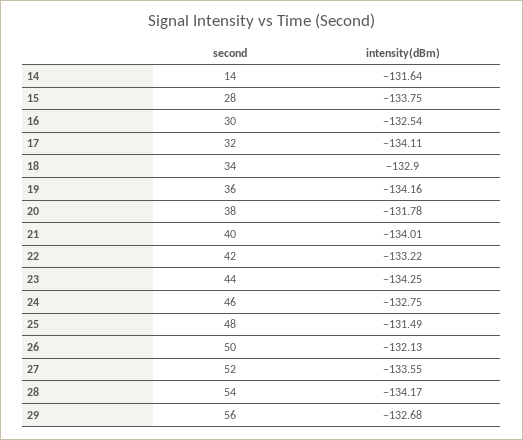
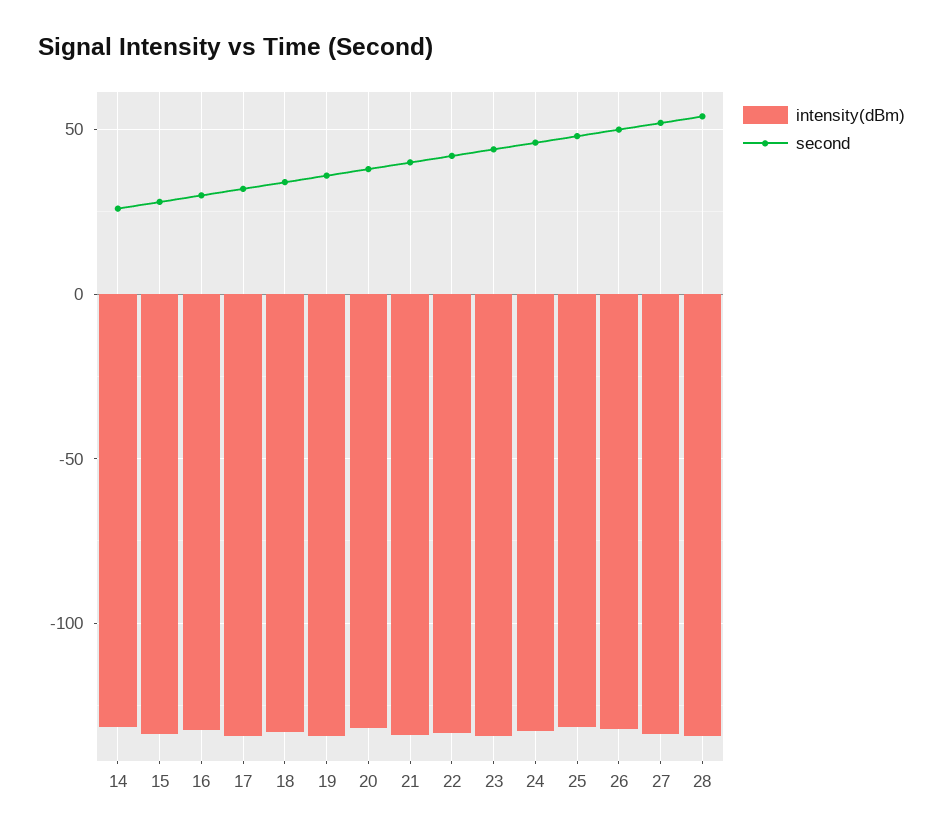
  {
    "second": {
-     "14": 14,
+     "14": 25,
      "15": 28,
      "16": 30,
      "17": 32,
      "18": 34,
      "19": 36,
      "20": 38,
      "21": 40,
      "22": 42,
      "23": 44,
      "24": 46,
      "25": 48,
      "26": 50,
      "27": 52,
-     "28": 54,
+     "28": 54
-     "29": 56
    },
    "intensity(dBm)": {
      "14": -131.64,
      "15": -133.75,
      "16": -132.54,
      "17": -134.11,
      "18": -132.9,
      "19": -134.16,
      "20": -131.78,
      "21": -134.01,
      "22": -133.22,
      "23": -134.25,
      "24": -132.75,
      "25": -131.49,
      "26": -132.13,
      "27": -133.55,
-     "28": -134.17,
+     "28": -134.17
-     "29": -132.68
    }
  }

